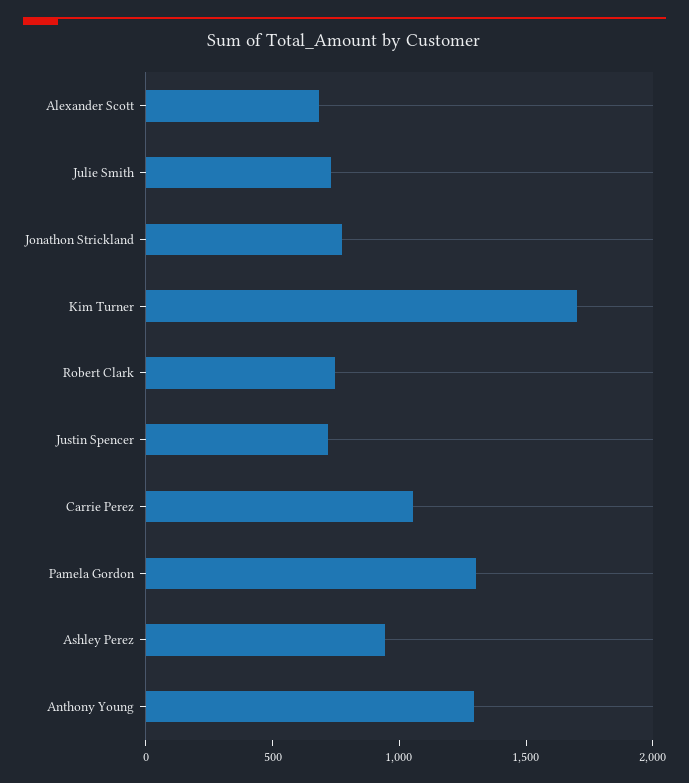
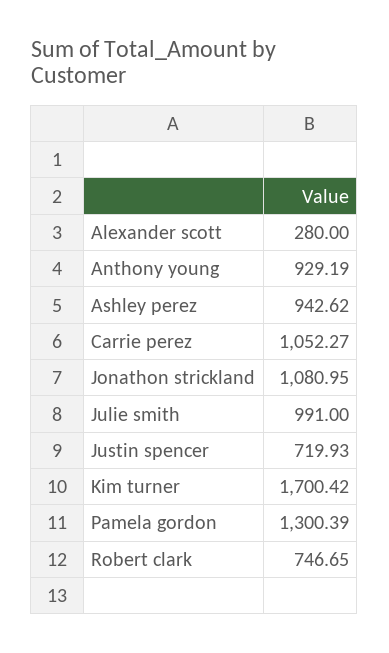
  {
-   "Alexander Scott": 700,
+   "Alexander Scott": 280,
-   "Julie Smith": 700,
+   "Julie Smith": 991,
-   "Jonathon Strickland": 800,
+   "Jonathon Strickland": 1080.95,
    "Kim Turner": 1700.42,
    "Robert Clark": 746.65,
    "Justin Spencer": 719.93,
    "Carrie Perez": 1052.27,
    "Pamela Gordon": 1300.39,
    "Ashley Perez": 942.62,
-   "Anthony Young": 1300
+   "Anthony Young": 929.19
  }

